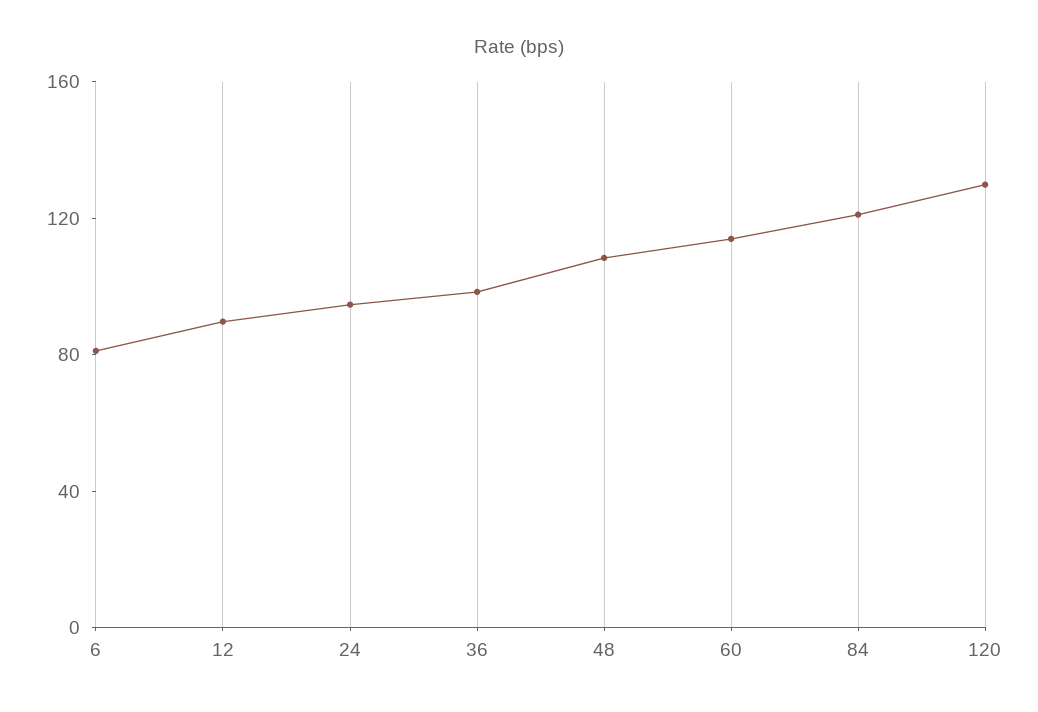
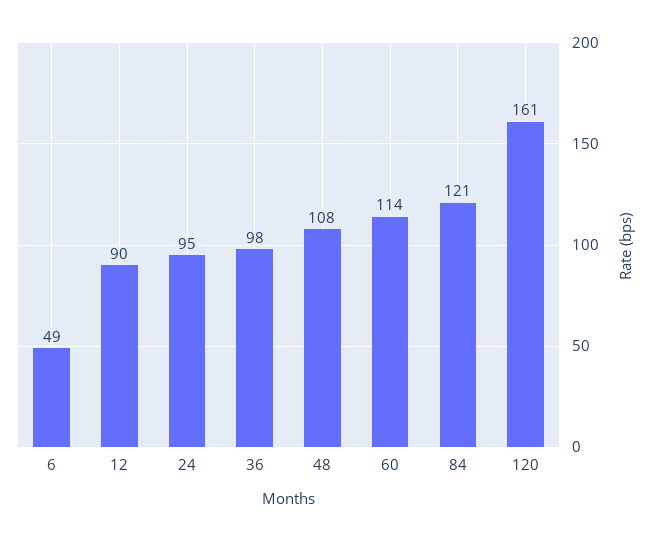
  {
-   "6": 80,
+   "6": 49,
    "12": 90,
    "24": 95,
    "36": 98,
    "48": 108,
    "60": 114,
    "84": 121,
-   "120": 130
+   "120": 161
  }

